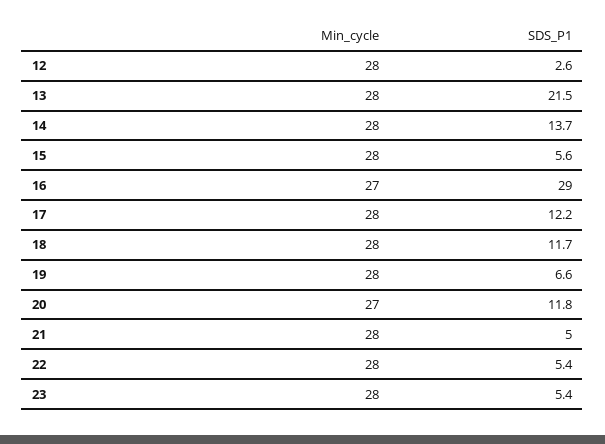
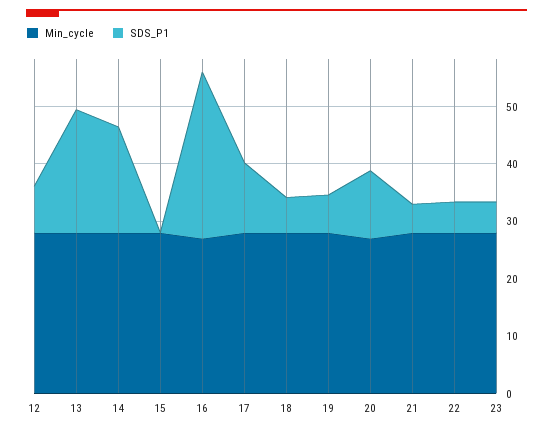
  {
    "Min_cycle": {
      "12": 28,
      "13": 28,
      "14": 28,
      "15": 28,
      "16": 27,
      "17": 28,
      "18": 28,
      "19": 28,
      "20": 27,
      "21": 28,
      "22": 28,
      "23": 28
    },
    "SDS_P1": {
-     "12": 2.6,
+     "12": 8,
      "13": 21.5,
-     "14": 13.7,
+     "14": 18,
-     "15": 5.6,
+     "15": 0,
      "16": 29,
      "17": 12.2,
-     "18": 11.7,
+     "18": 6,
      "19": 6.6,
      "20": 11.8,
      "21": 5,
      "22": 5.4,
      "23": 5.4
    }
  }

